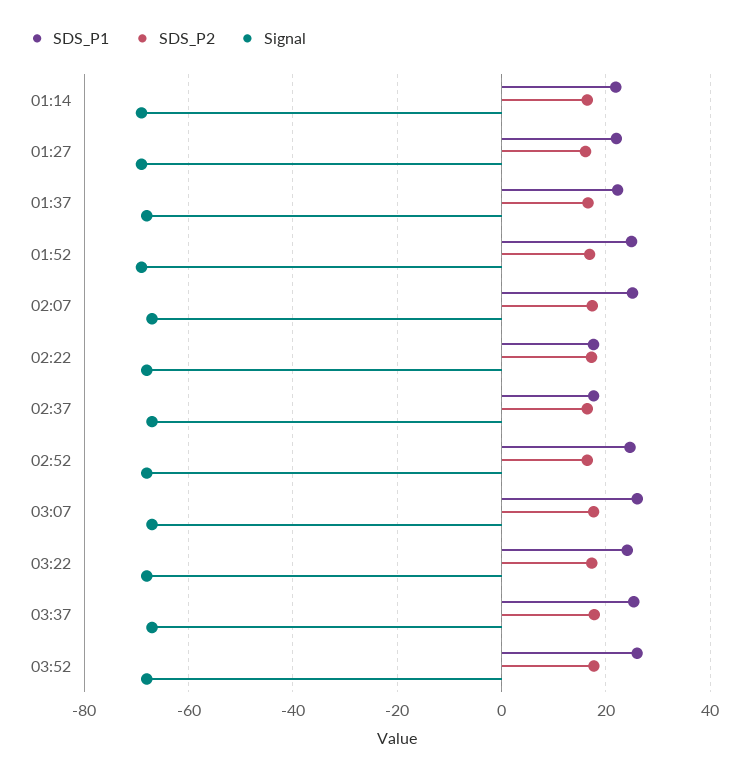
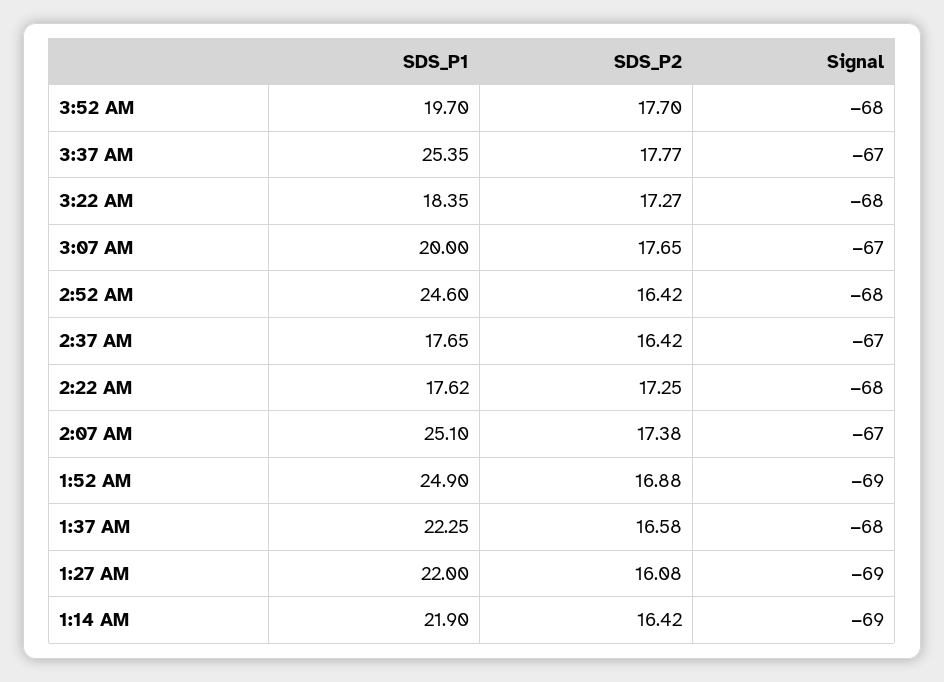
  {
    "SDS_P1": {
      "01:14": 21.9,
      "01:27": 22,
      "01:37": 22.25,
      "01:52": 24.9,
      "02:07": 25.1,
      "02:22": 17.62,
      "02:37": 17.65,
      "02:52": 24.6,
-     "03:07": 26,
+     "03:07": 20,
-     "03:22": 24,
+     "03:22": 18.35,
      "03:37": 25.35,
-     "03:52": 26
+     "03:52": 19.7
    },
    "SDS_P2": {
      "01:14": 16.42,
      "01:27": 16.08,
      "01:37": 16.58,
      "01:52": 16.88,
      "02:07": 17.38,
      "02:22": 17.25,
      "02:37": 16.42,
      "02:52": 16.42,
      "03:07": 17.65,
      "03:22": 17.27,
      "03:37": 17.77,
      "03:52": 17.7
    },
    "Signal": {
      "01:14": -69,
      "01:27": -69,
      "01:37": -68,
      "01:52": -69,
      "02:07": -67,
      "02:22": -68,
      "02:37": -67,
      "02:52": -68,
      "03:07": -67,
      "03:22": -68,
      "03:37": -67,
      "03:52": -68
    }
  }

